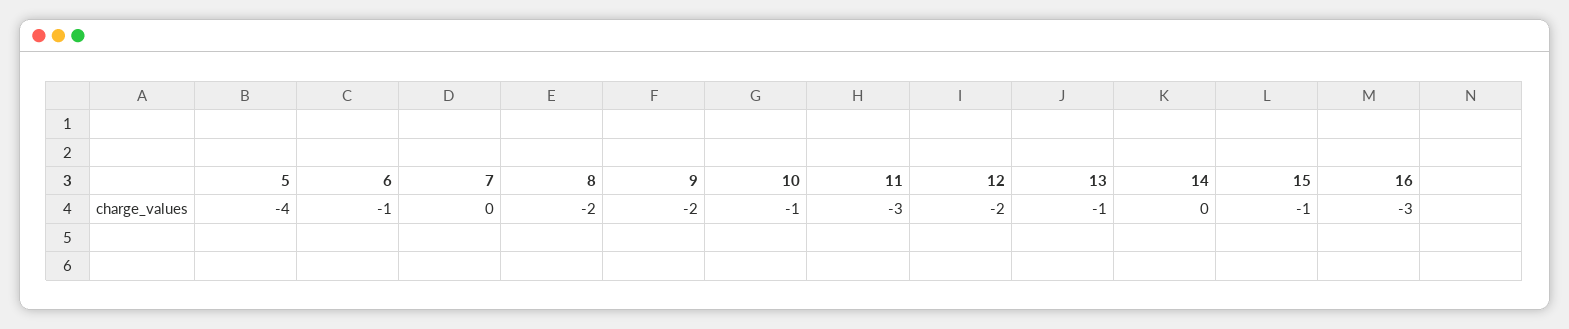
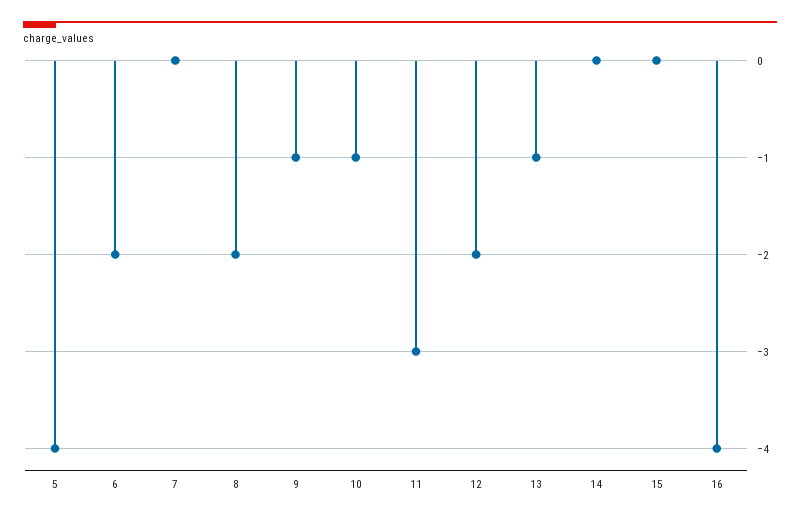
  {
    "5": -4,
-   "6": -1,
+   "6": -2,
    "7": 0,
    "8": -2,
-   "9": -2,
+   "9": -1,
    "10": -1,
    "11": -3,
    "12": -2,
    "13": -1,
    "14": 0,
-   "15": -1,
+   "15": 0,
-   "16": -3
+   "16": -4
  }

